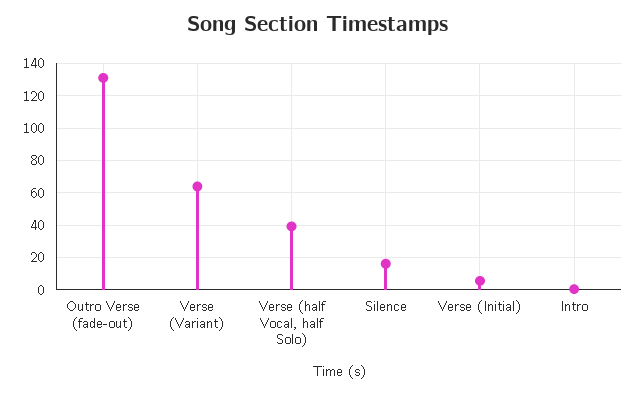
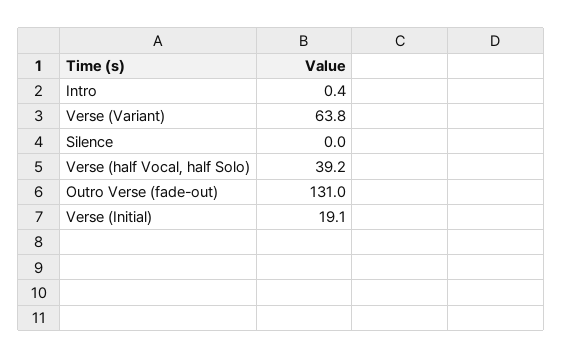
  {
    "Outro Verse (fade-out)": 131,
    "Verse (Variant)": 63.8,
    "Verse (half Vocal, half Solo)": 39.2,
-   "Silence": 15,
+   "Silence": 0,
-   "Verse (Initial)": 5,
+   "Verse (Initial)": 19.1,
    "Intro": 0.4
  }

